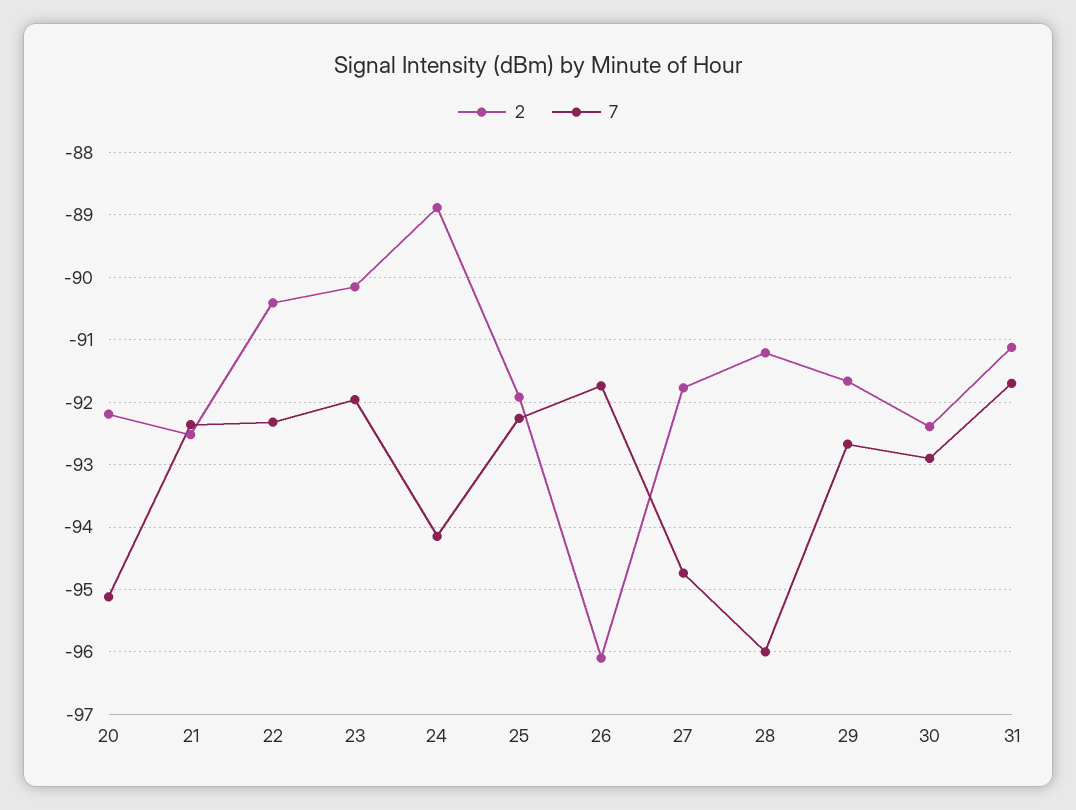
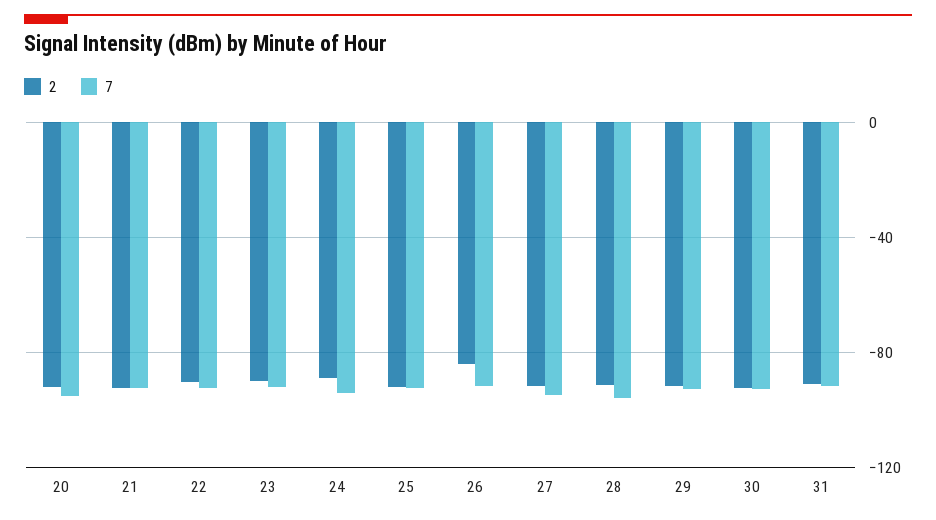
  {
    "2": {
      "20": -92.2,
      "21": -92.5,
      "22": -90.4,
      "23": -90.2,
      "24": -88.9,
      "25": -91.9,
-     "26": -96.1,
+     "26": -85,
      "27": -91.8,
      "28": -91.2,
      "29": -91.7,
      "30": -92.4,
      "31": -91.1
    },
    "7": {
      "20": -95.1,
      "21": -92.4,
      "22": -92.3,
      "23": -92,
      "24": -94.2,
      "25": -92.3,
      "26": -91.7,
      "27": -94.7,
      "28": -96,
      "29": -92.7,
      "30": -92.9,
      "31": -91.7
    }
  }

